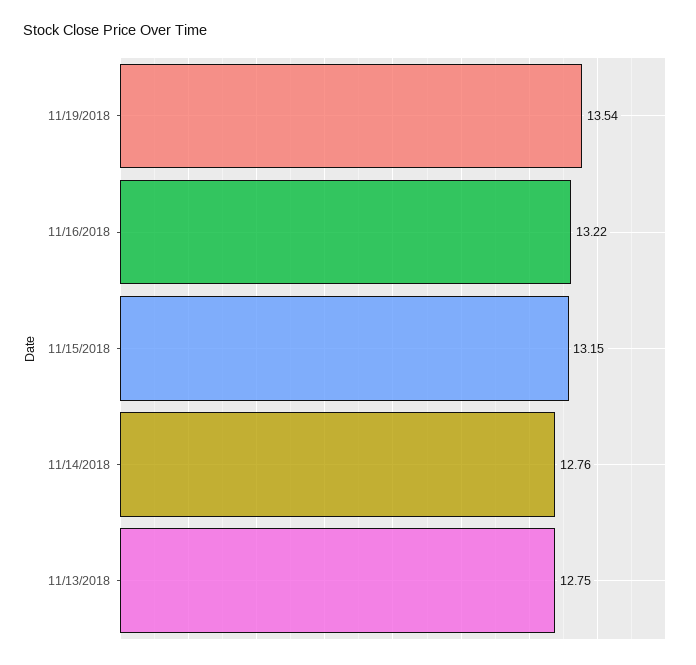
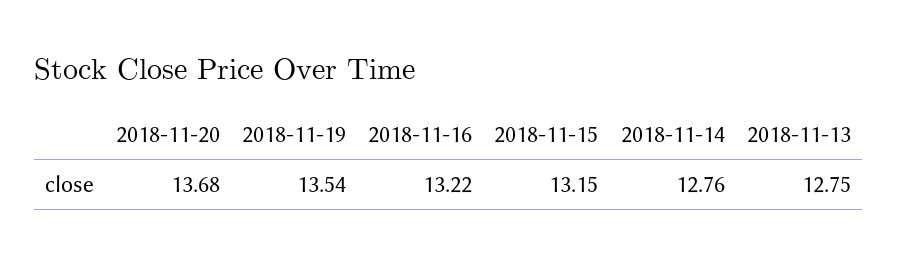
  {
    "11/19/2018": 13.54,
    "11/16/2018": 13.22,
    "11/15/2018": 13.15,
    "11/14/2018": 12.76,
-   "11/13/2018": 12.75
+   "11/13/2018": 12.75,
+   "2018-11-20": 13.68
  }

